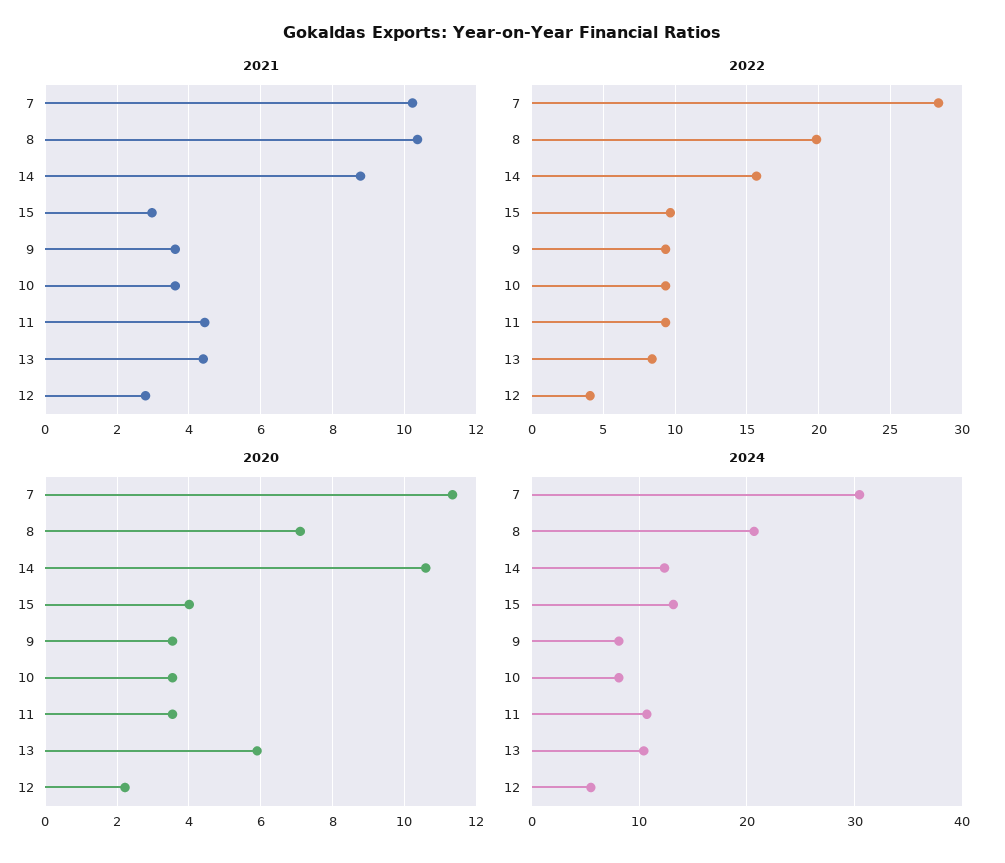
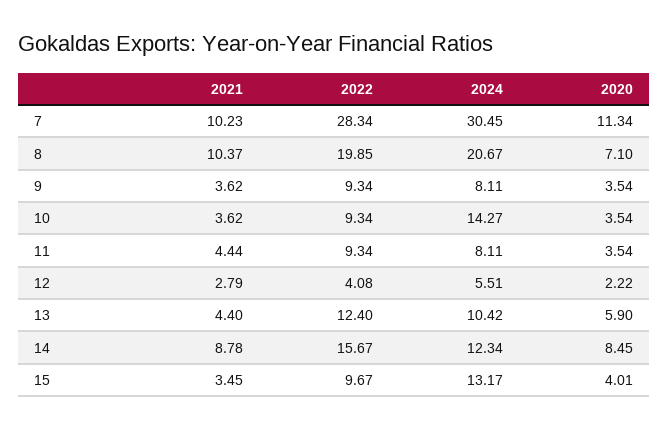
  {
    "2021": {
      "7": 10.23,
      "8": 10.37,
      "14": 8.78,
-     "15": 3,
+     "15": 3.45,
      "9": 3.62,
      "10": 3.62,
      "11": 4.44,
      "13": 4.4,
      "12": 2.79
    },
    "2022": {
      "7": 28.34,
      "8": 19.85,
      "14": 15.67,
      "15": 9.67,
      "9": 9.34,
      "10": 9.34,
      "11": 9.34,
-     "13": 8.5,
+     "13": 12.4,
      "12": 4.08
    },
    "2020": {
      "7": 11.34,
      "8": 7.1,
-     "14": 10.6,
+     "14": 8.45,
      "15": 4.01,
      "9": 3.54,
      "10": 3.54,
      "11": 3.54,
      "13": 5.9,
      "12": 2.22
    },
    "2024": {
      "7": 30.45,
      "8": 20.67,
      "14": 12.34,
      "15": 13.17,
      "9": 8.11,
-     "10": 8,
+     "10": 14.27,
-     "11": 11,
+     "11": 8.11,
      "13": 10.42,
      "12": 5.51
    }
  }

